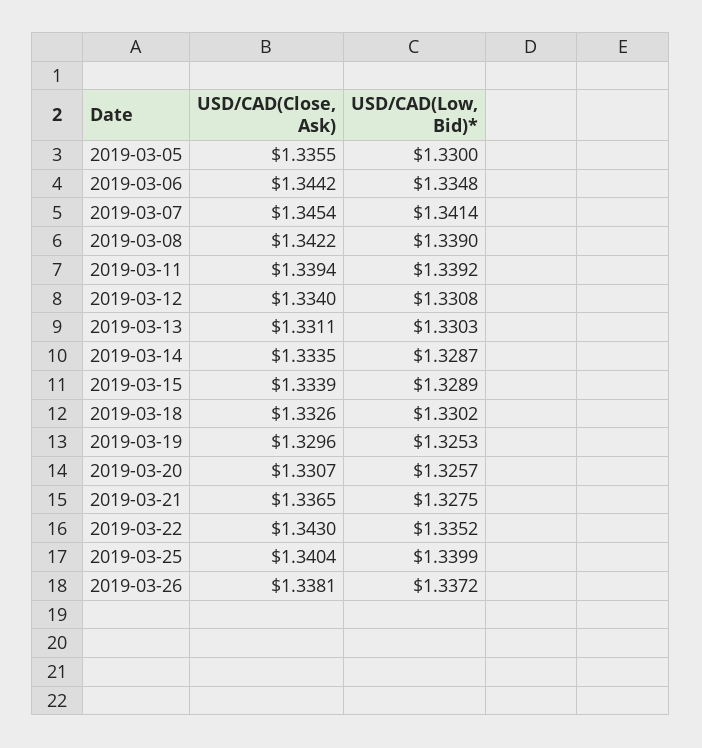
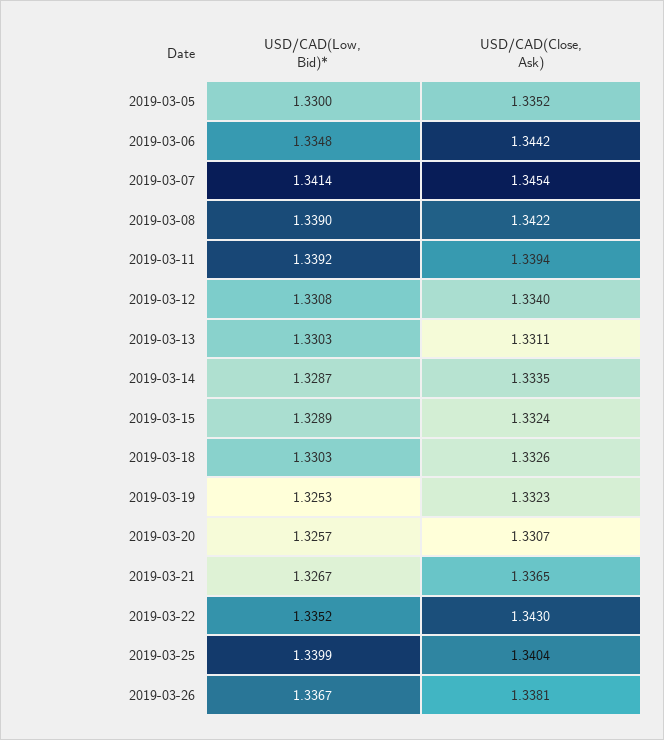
  {
    "USD/CAD(Close, Ask)": {
-     "2019-03-05": 1.3355,
+     "2019-03-05": 1.3352,
      "2019-03-06": 1.3442,
      "2019-03-07": 1.3454,
      "2019-03-08": 1.3422,
      "2019-03-11": 1.3394,
      "2019-03-12": 1.334,
      "2019-03-13": 1.3311,
      "2019-03-14": 1.3335,
-     "2019-03-15": 1.3339,
+     "2019-03-15": 1.3324,
      "2019-03-18": 1.3326,
-     "2019-03-19": 1.3296,
+     "2019-03-19": 1.3323,
      "2019-03-20": 1.3307,
      "2019-03-21": 1.3365,
      "2019-03-22": 1.343,
      "2019-03-25": 1.3404,
      "2019-03-26": 1.3381
    },
    "USD/CAD(Low, Bid)*": {
      "2019-03-05": 1.33,
      "2019-03-06": 1.3348,
      "2019-03-07": 1.3414,
      "2019-03-08": 1.339,
      "2019-03-11": 1.3392,
      "2019-03-12": 1.3308,
      "2019-03-13": 1.3303,
      "2019-03-14": 1.3287,
      "2019-03-15": 1.3289,
-     "2019-03-18": 1.3302,
+     "2019-03-18": 1.3303,
      "2019-03-19": 1.3253,
      "2019-03-20": 1.3257,
-     "2019-03-21": 1.3275,
+     "2019-03-21": 1.3267,
      "2019-03-22": 1.3352,
      "2019-03-25": 1.3399,
-     "2019-03-26": 1.3372
+     "2019-03-26": 1.3367
    }
  }

